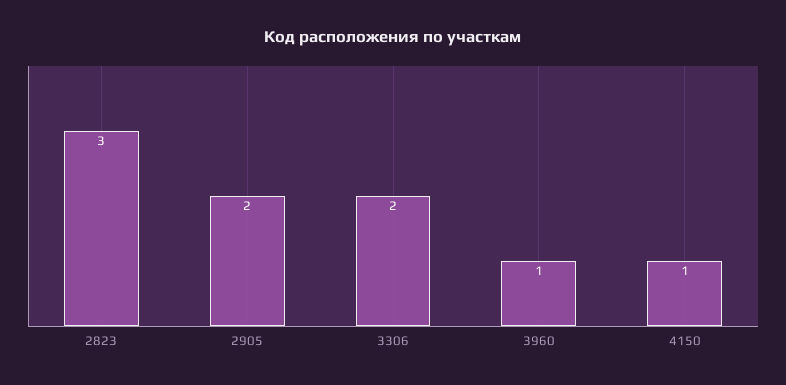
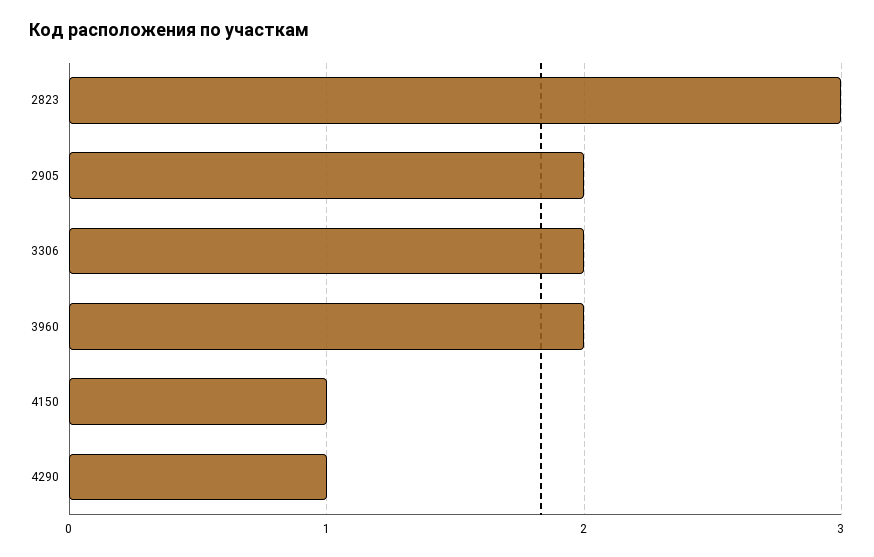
  {
    "2823": 3,
    "2905": 2,
    "3306": 2,
-   "3960": 1,
+   "3960": 2,
-   "4150": 1
+   "4150": 1,
+   "4290": 1
  }

